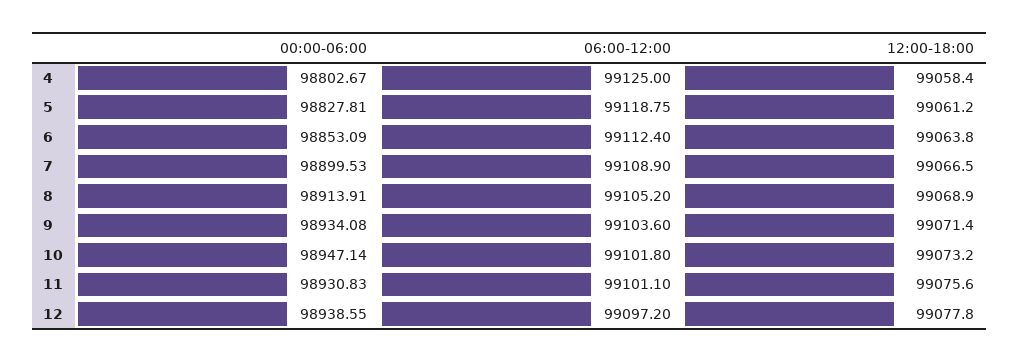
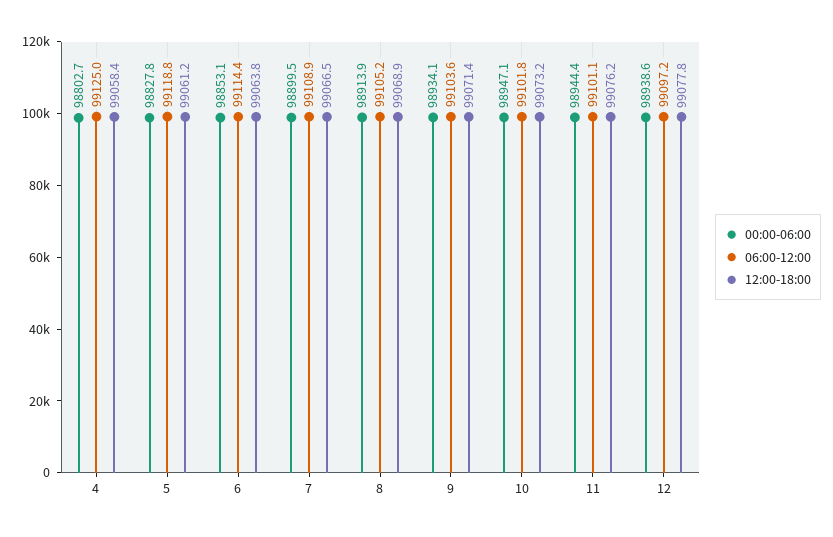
  {
    "00:00-06:00": {
      "4": 98802.67,
      "5": 98827.81,
      "6": 98853.09,
      "7": 98899.53,
      "8": 98913.91,
      "9": 98934.08,
      "10": 98947.14,
-     "11": 98930.83,
+     "11": 98944.4,
      "12": 98938.55
    },
    "06:00-12:00": {
      "4": 99125,
      "5": 99118.75,
-     "6": 99112.4,
+     "6": 99114.4,
      "7": 99108.9,
      "8": 99105.2,
      "9": 99103.6,
      "10": 99101.8,
      "11": 99101.1,
      "12": 99097.2
    },
    "12:00-18:00": {
      "4": 99058.4,
      "5": 99061.2,
      "6": 99063.8,
      "7": 99066.5,
      "8": 99068.9,
      "9": 99071.4,
      "10": 99073.2,
-     "11": 99075.6,
+     "11": 99076.2,
      "12": 99077.8
    }
  }

